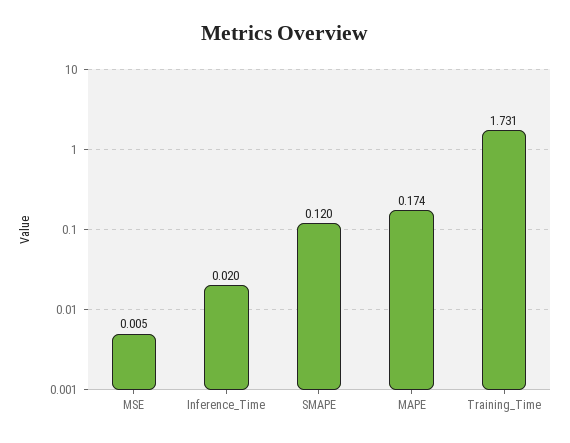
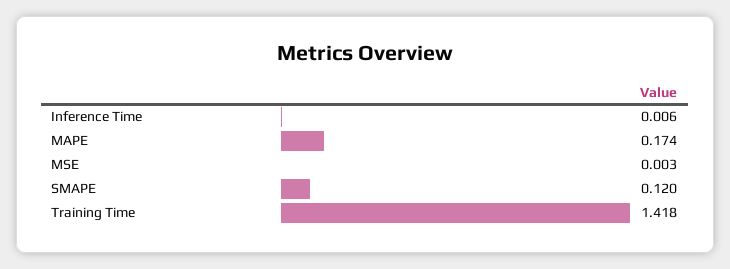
  {
-   "MSE": 0.005,
+   "MSE": 0.003,
-   "Inference_Time": 0.02,
+   "Inference_Time": 0.006,
    "SMAPE": 0.12,
    "MAPE": 0.174,
-   "Training_Time": 1.731
+   "Training_Time": 1.418
  }

